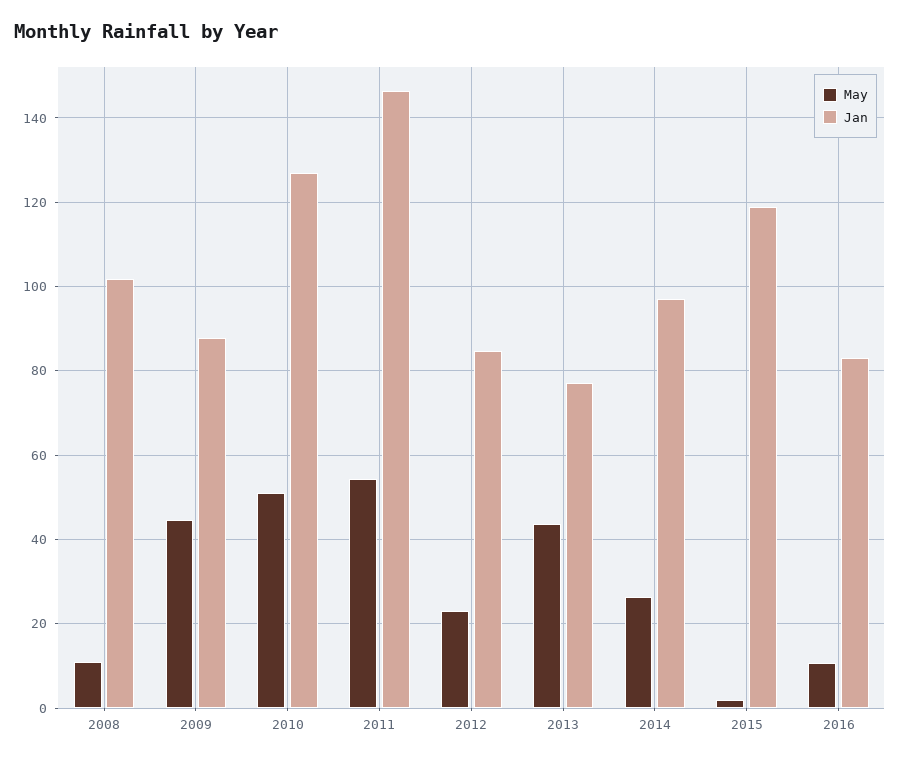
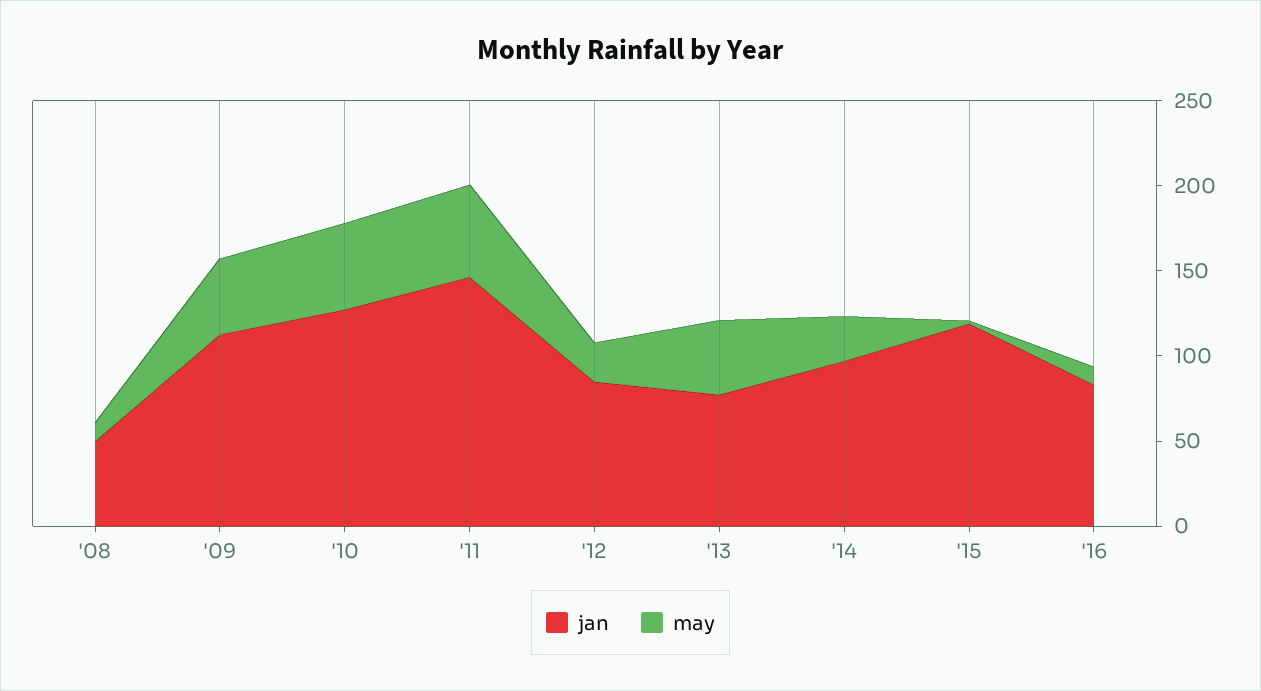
  {
    "May": {
      "2008": 10,
      "2009": 44,
      "2010": 52,
      "2011": 54,
      "2012": 22,
      "2013": 44,
      "2014": 26,
      "2015": 2,
      "2016": 10
    },
    "Jan": {
-     "2008": 102,
+     "2008": 50,
-     "2009": 88,
+     "2009": 110,
      "2010": 128,
      "2011": 146,
      "2012": 84,
      "2013": 78,
      "2014": 98,
      "2015": 118,
      "2016": 84
    }
  }

